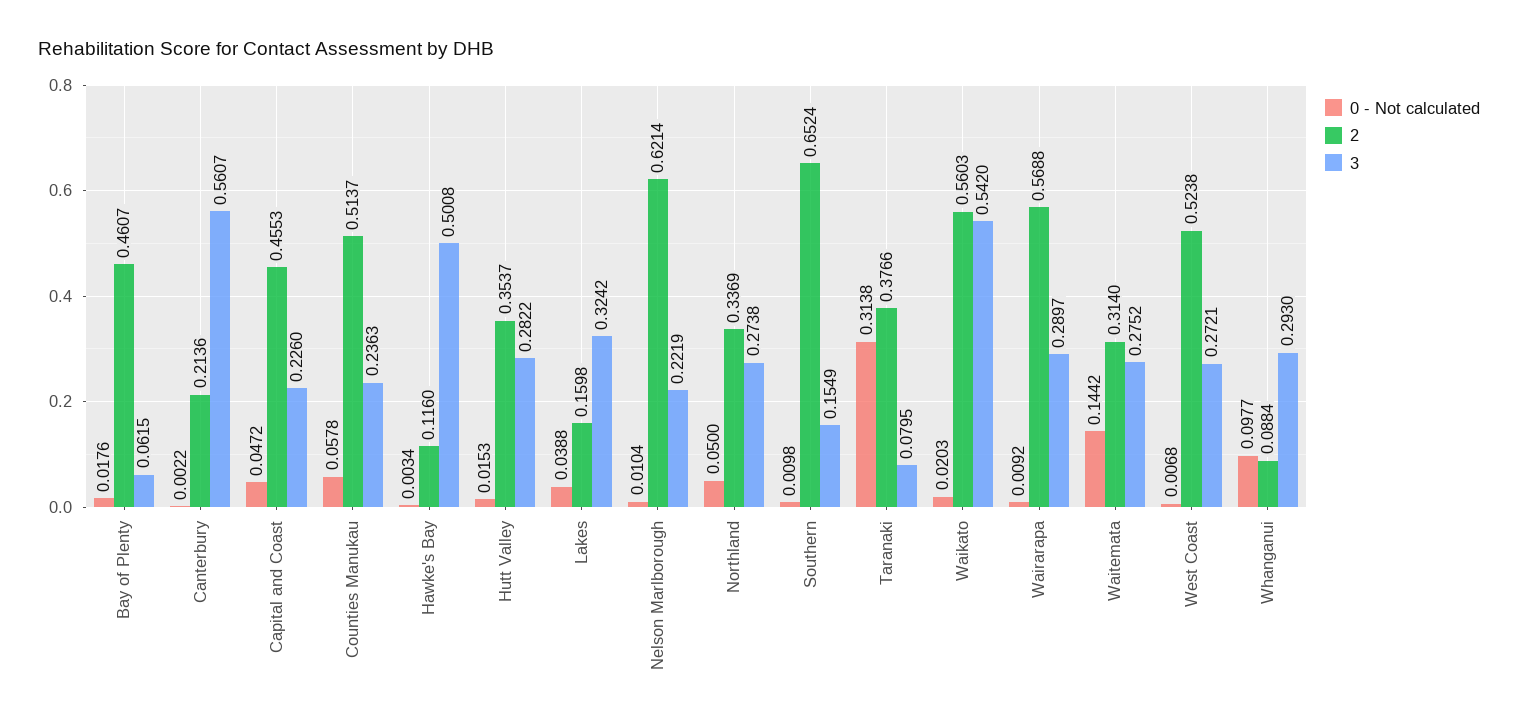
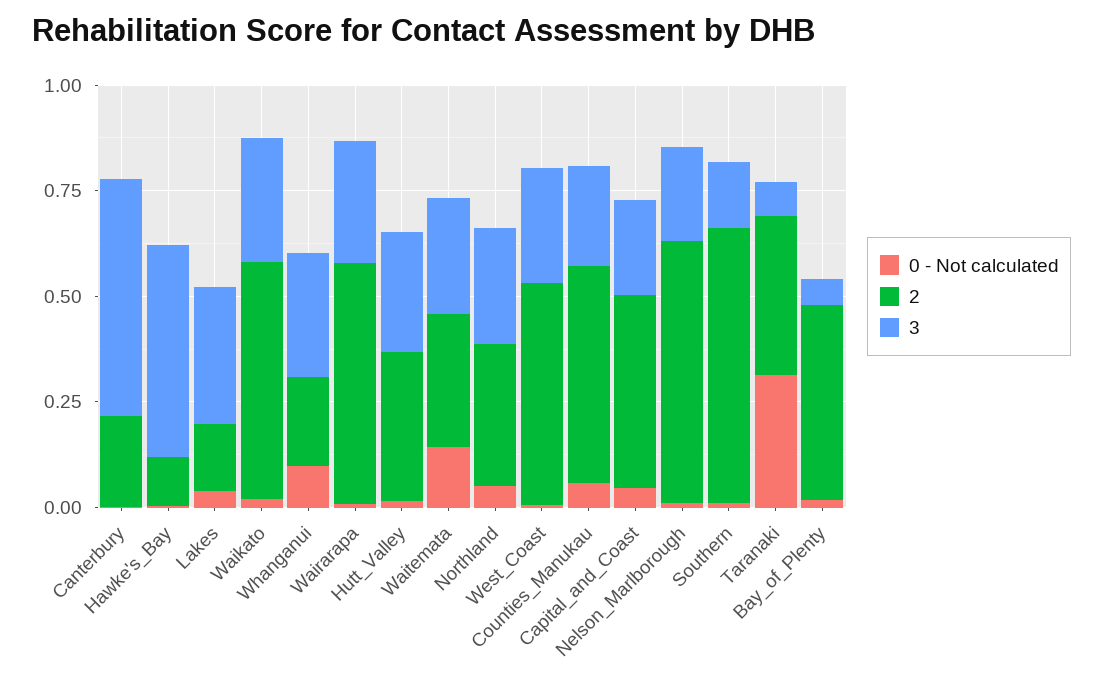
  {
    "0 - Not calculated": {
      "Bay of Plenty": 0.0176,
      "Canterbury": 0.0022,
      "Capital and Coast": 0.0472,
      "Counties Manukau": 0.0578,
      "Hawke's Bay": 0.0034,
      "Hutt Valley": 0.0153,
      "Lakes": 0.0388,
      "Nelson Marlborough": 0.0104,
      "Northland": 0.05,
      "Southern": 0.0098,
      "Taranaki": 0.3138,
      "Waikato": 0.0203,
      "Wairarapa": 0.0092,
      "Waitemata": 0.1442,
      "West Coast": 0.0068,
      "Whanganui": 0.0977
    },
    "2": {
      "Bay of Plenty": 0.4607,
      "Canterbury": 0.2136,
      "Capital and Coast": 0.4553,
      "Counties Manukau": 0.5137,
      "Hawke's Bay": 0.116,
      "Hutt Valley": 0.3537,
      "Lakes": 0.1598,
      "Nelson Marlborough": 0.6214,
      "Northland": 0.3369,
      "Southern": 0.6524,
      "Taranaki": 0.3766,
      "Waikato": 0.5603,
      "Wairarapa": 0.5688,
      "Waitemata": 0.314,
      "West Coast": 0.5238,
-     "Whanganui": 0.0884
+     "Whanganui": 0.2
    },
    "3": {
      "Bay of Plenty": 0.0615,
      "Canterbury": 0.5607,
      "Capital and Coast": 0.226,
      "Counties Manukau": 0.2363,
      "Hawke's Bay": 0.5008,
      "Hutt Valley": 0.2822,
      "Lakes": 0.3242,
      "Nelson Marlborough": 0.2219,
      "Northland": 0.2738,
      "Southern": 0.1549,
      "Taranaki": 0.0795,
-     "Waikato": 0.542,
+     "Waikato": 0.3,
      "Wairarapa": 0.2897,
      "Waitemata": 0.2752,
      "West Coast": 0.2721,
      "Whanganui": 0.293
    }
  }

